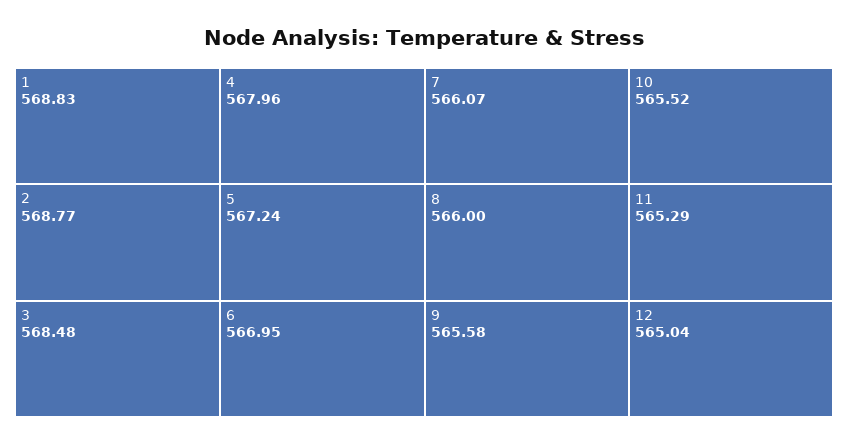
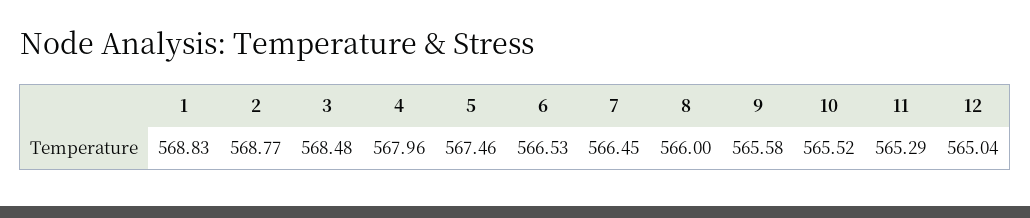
  {
    "1": 568.83,
    "2": 568.77,
    "3": 568.48,
    "4": 567.96,
-   "5": 567.24,
+   "5": 567.46,
-   "6": 566.95,
+   "6": 566.53,
-   "7": 566.07,
+   "7": 566.45,
    "8": 566,
    "9": 565.58,
    "10": 565.52,
    "11": 565.29,
    "12": 565.04
  }

